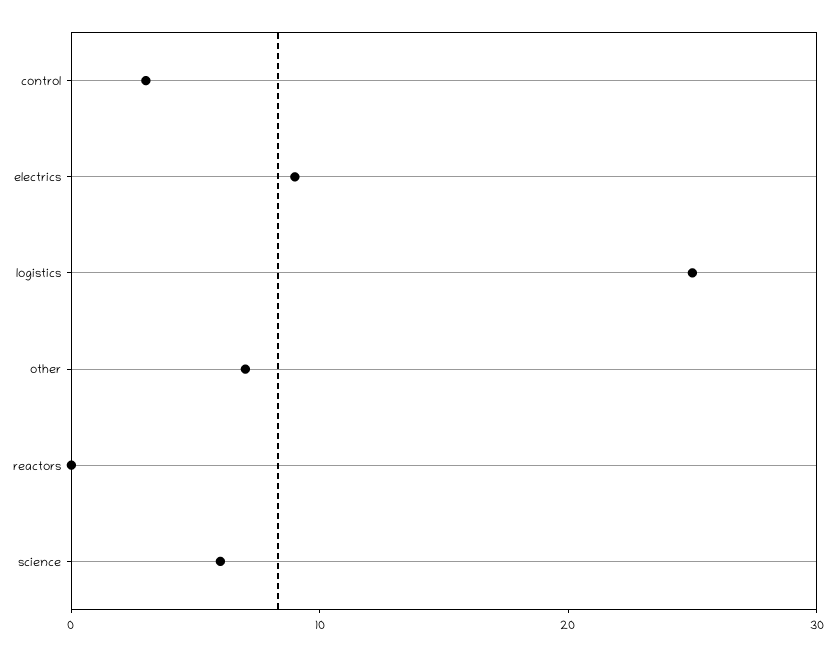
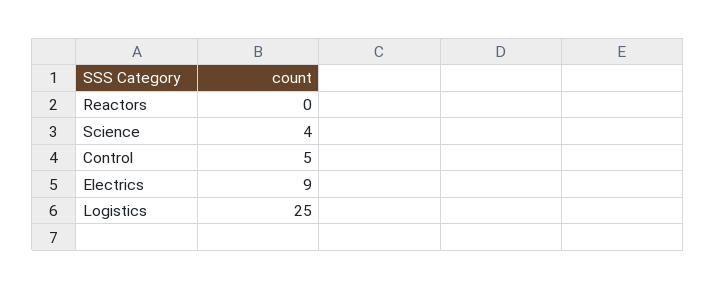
  {
-   "control": 3,
+   "control": 5,
    "electrics": 9,
    "logistics": 25,
-   "other": 7,
    "reactors": 0,
-   "science": 6
+   "science": 4
  }

